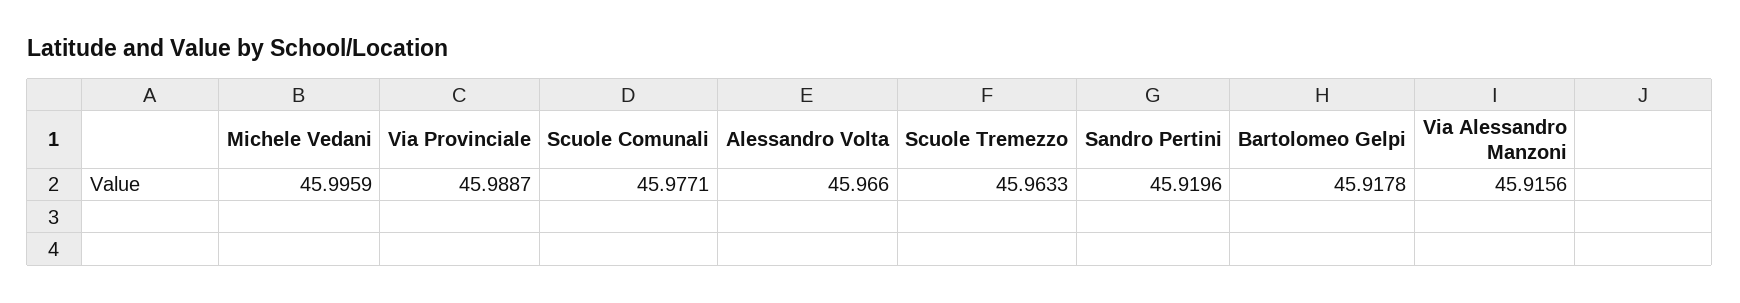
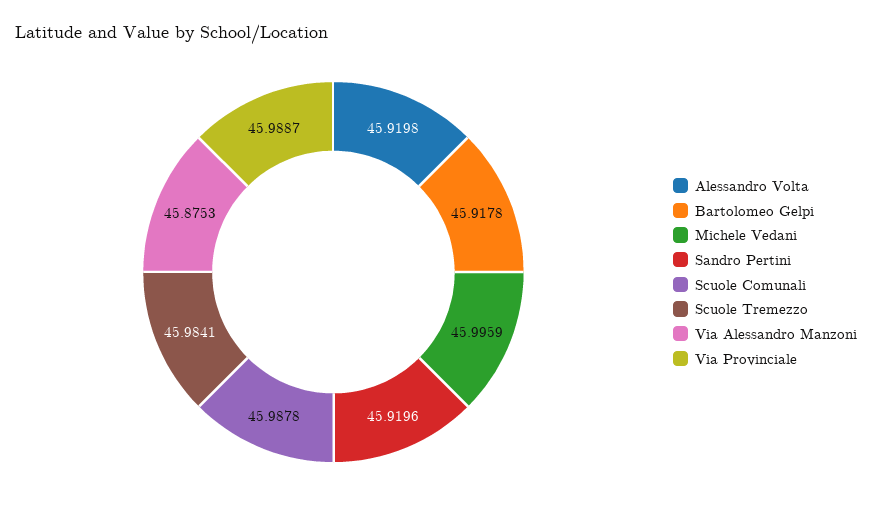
  {
    "Michele Vedani": 45.9959,
    "Via Provinciale": 45.9887,
-   "Scuole Comunali": 45.9771,
+   "Scuole Comunali": 45.9878,
-   "Alessandro Volta": 45.966,
+   "Alessandro Volta": 45.9198,
-   "Scuole Tremezzo": 45.9633,
+   "Scuole Tremezzo": 45.9841,
    "Sandro Pertini": 45.9196,
    "Bartolomeo Gelpi": 45.9178,
-   "Via Alessandro Manzoni": 45.9156
+   "Via Alessandro Manzoni": 45.8753
  }

